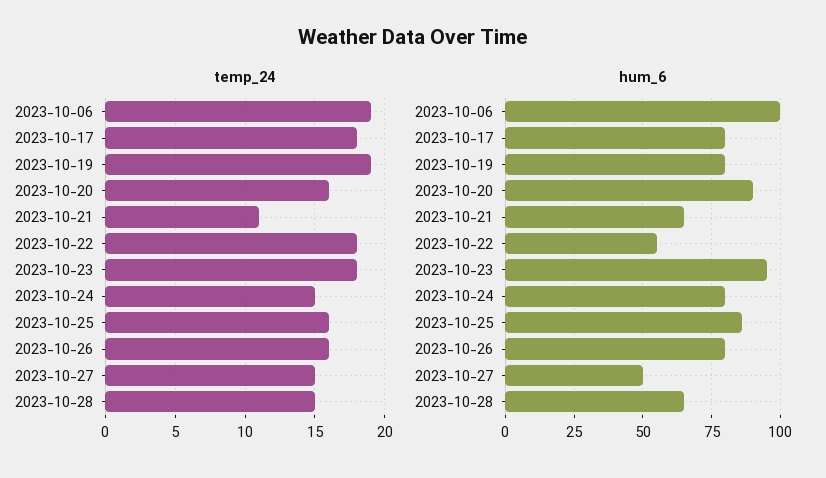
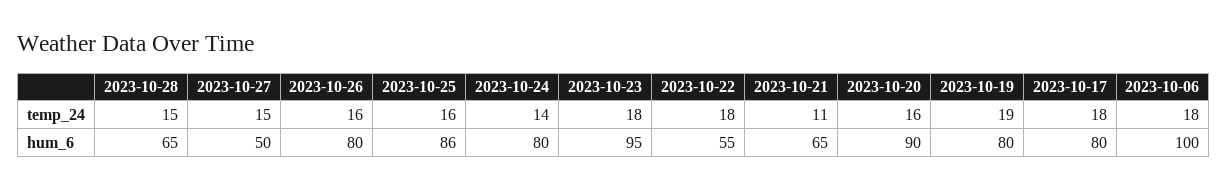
  {
    "temp_24": {
-     "2023-10-06": 19,
+     "2023-10-06": 18,
      "2023-10-17": 18,
      "2023-10-19": 19,
      "2023-10-20": 16,
      "2023-10-21": 11,
      "2023-10-22": 18,
      "2023-10-23": 18,
-     "2023-10-24": 15,
+     "2023-10-24": 14,
      "2023-10-25": 16,
      "2023-10-26": 16,
      "2023-10-27": 15,
      "2023-10-28": 15
    },
    "hum_6": {
      "2023-10-06": 100,
      "2023-10-17": 80,
      "2023-10-19": 80,
      "2023-10-20": 90,
      "2023-10-21": 65,
      "2023-10-22": 55,
      "2023-10-23": 95,
      "2023-10-24": 80,
      "2023-10-25": 86,
      "2023-10-26": 80,
      "2023-10-27": 50,
      "2023-10-28": 65
    }
  }

